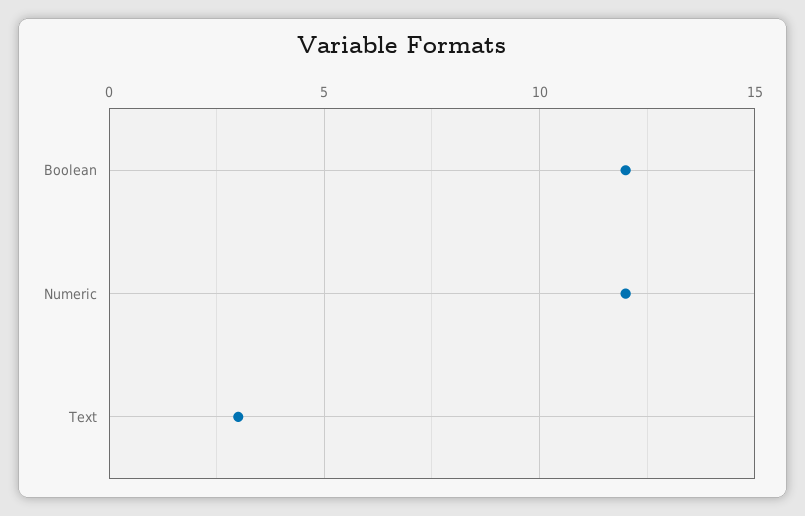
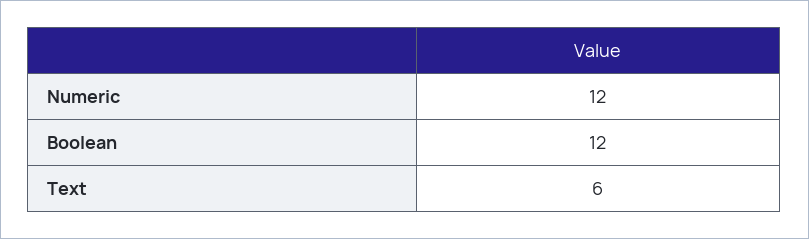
  {
    "Boolean": 12,
    "Numeric": 12,
-   "Text": 3
+   "Text": 6
  }

